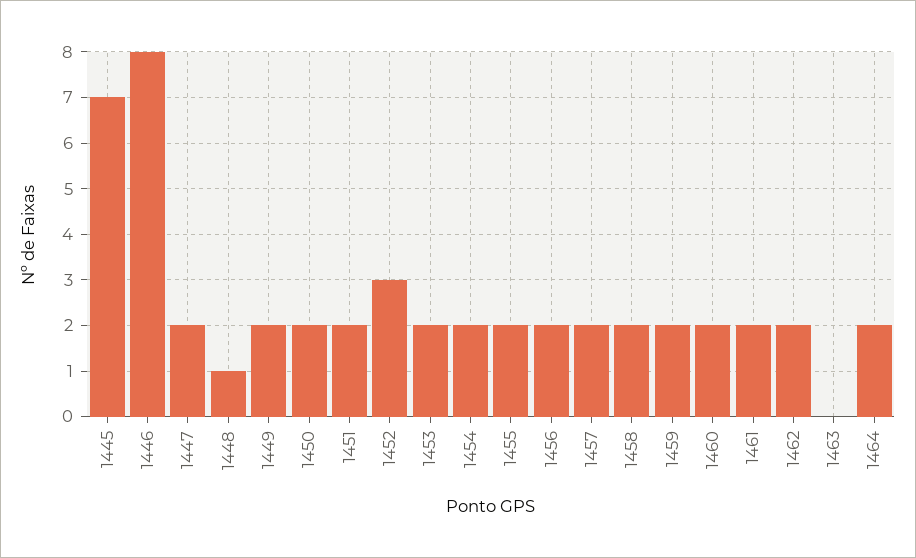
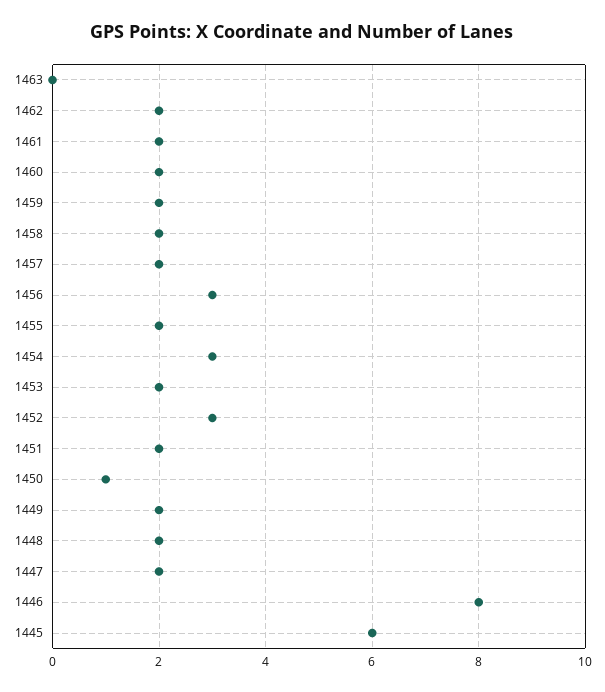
  {
-   "1445": 7,
+   "1445": 6,
    "1446": 8,
    "1447": 2,
-   "1448": 1,
+   "1448": 2,
    "1449": 2,
-   "1450": 2,
+   "1450": 1,
    "1451": 2,
    "1452": 3,
    "1453": 2,
-   "1454": 2,
+   "1454": 3,
    "1455": 2,
-   "1456": 2,
+   "1456": 3,
    "1457": 2,
    "1458": 2,
    "1459": 2,
    "1460": 2,
    "1461": 2,
    "1462": 2,
-   "1463": 0,
+   "1463": 0
-   "1464": 2
  }

